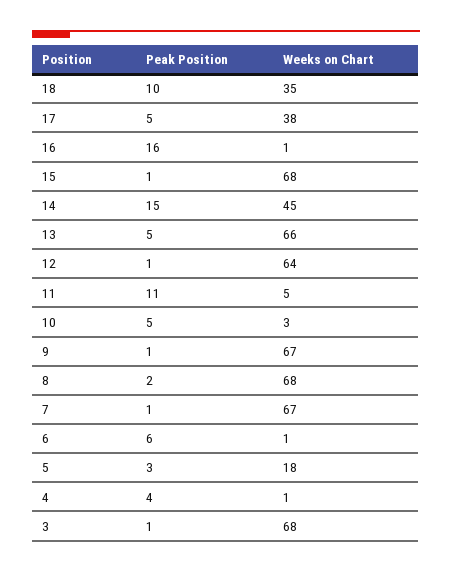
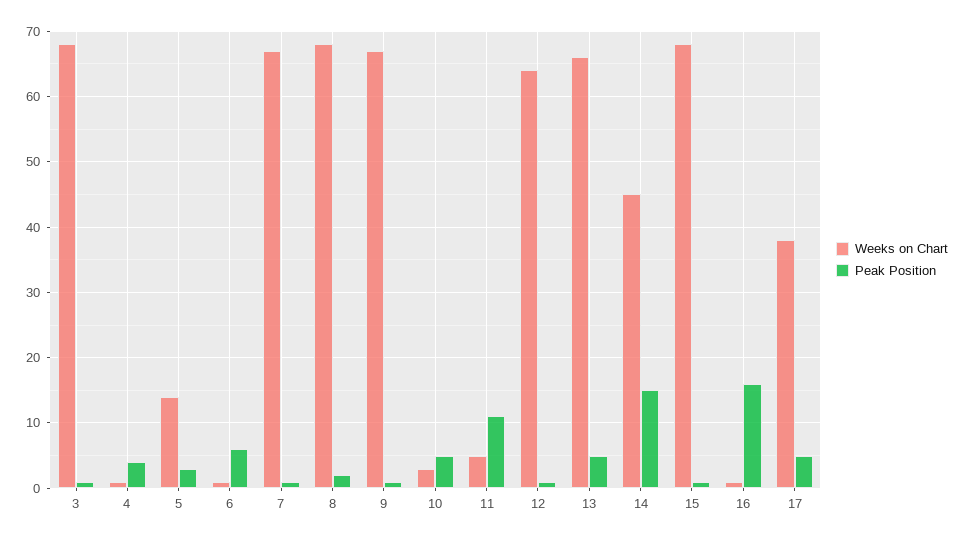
  {
    "Peak Position": {
-     "18": 10,
      "17": 5,
      "16": 16,
      "15": 1,
      "14": 15,
      "13": 5,
      "12": 1,
      "11": 11,
      "10": 5,
      "9": 1,
      "8": 2,
      "7": 1,
      "6": 6,
      "5": 3,
      "4": 4,
      "3": 1
    },
    "Weeks on Chart": {
-     "18": 35,
      "17": 38,
      "16": 1,
      "15": 68,
      "14": 45,
      "13": 66,
      "12": 64,
      "11": 5,
      "10": 3,
      "9": 67,
      "8": 68,
      "7": 67,
      "6": 1,
-     "5": 18,
+     "5": 14,
      "4": 1,
      "3": 68
    }
  }

